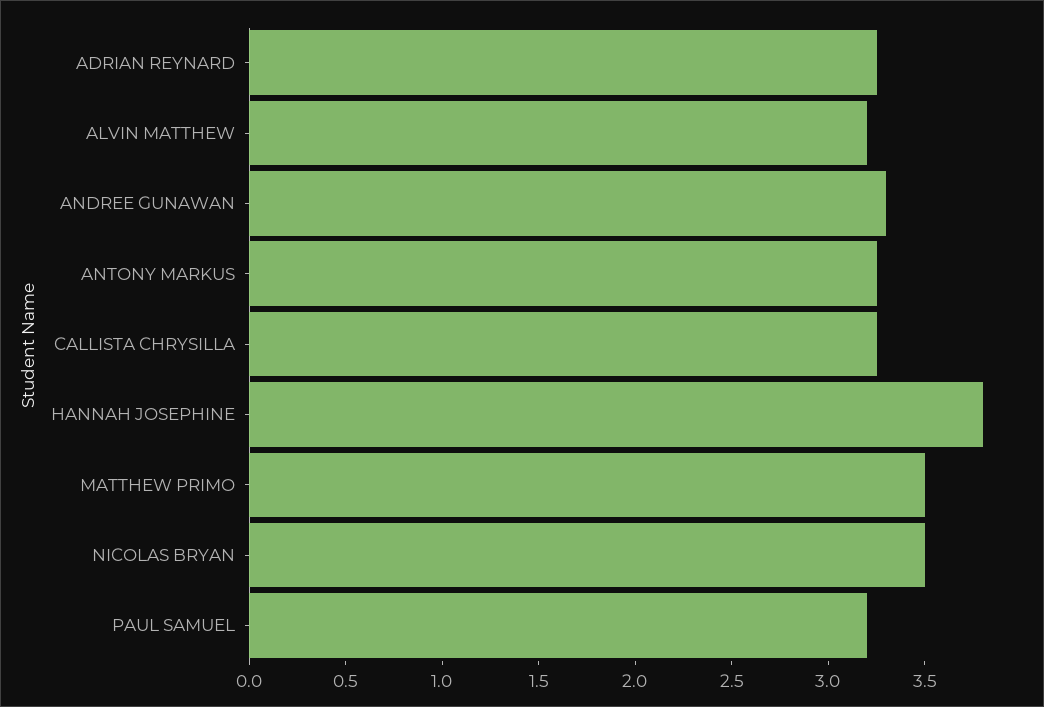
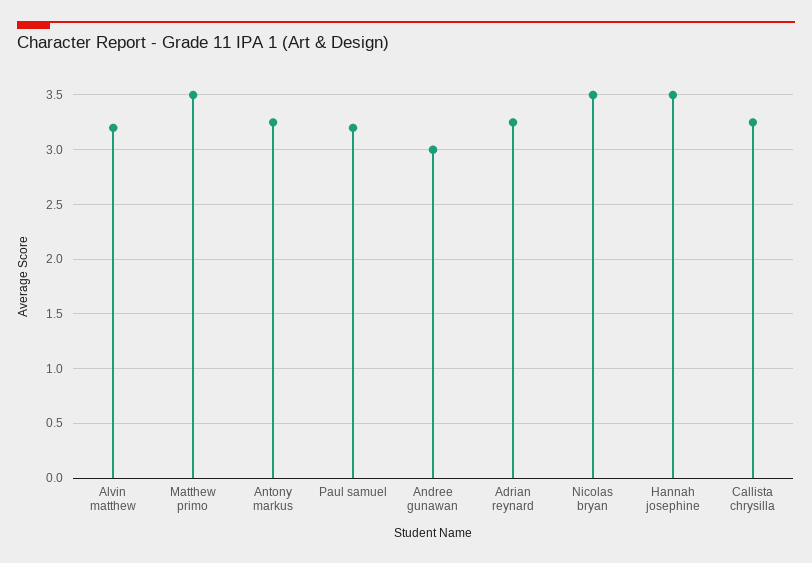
  {
    "ADRIAN REYNARD": 3.3,
    "ALVIN MATTHEW": 3.2,
-   "ANDREE GUNAWAN": 3.3,
+   "ANDREE GUNAWAN": 3,
    "ANTONY MARKUS": 3.3,
    "CALLISTA CHRYSILLA": 3.3,
-   "HANNAH JOSEPHINE": 3.8,
+   "HANNAH JOSEPHINE": 3.5,
    "MATTHEW PRIMO": 3.5,
    "NICOLAS BRYAN": 3.5,
    "PAUL SAMUEL": 3.2
  }

